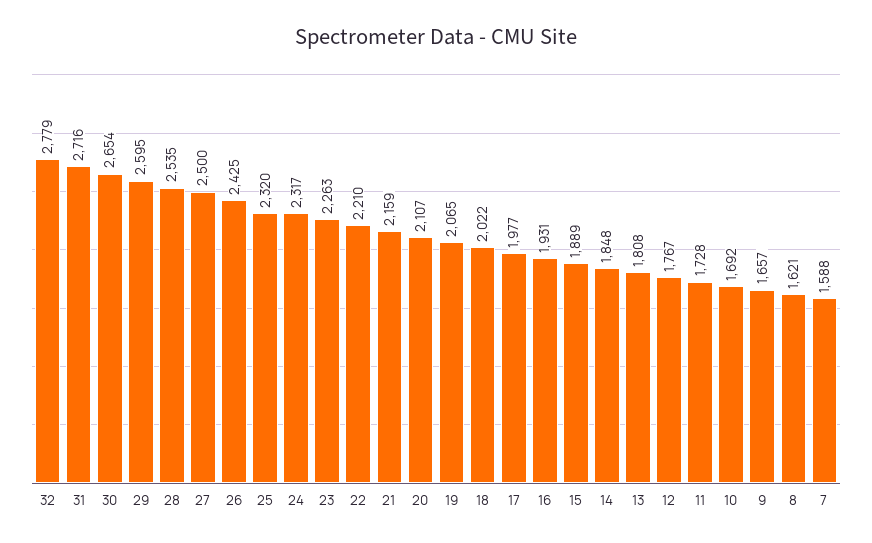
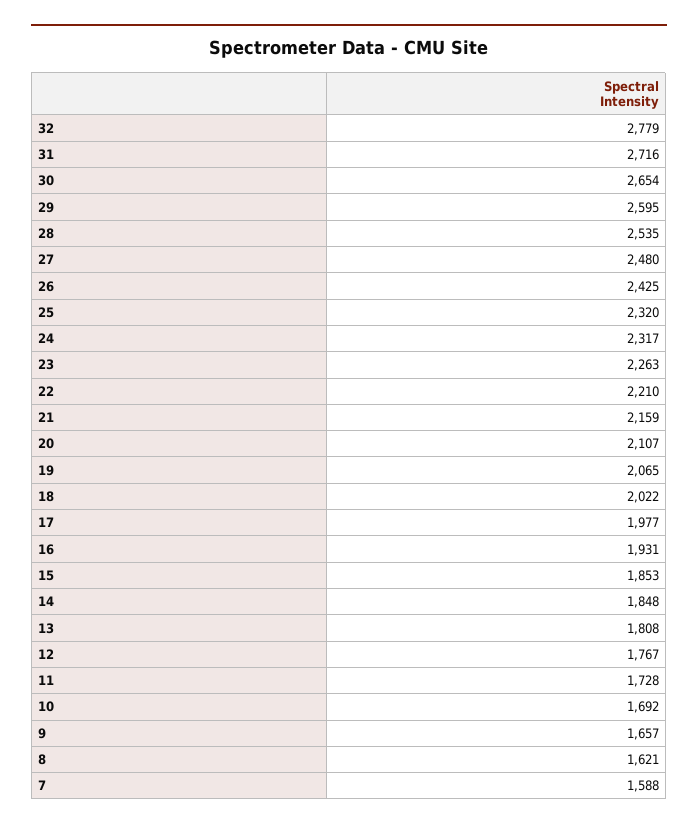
  {
    "32": 2779,
    "31": 2716,
    "30": 2654,
    "29": 2595,
    "28": 2535,
-   "27": 2500,
+   "27": 2480,
    "26": 2425,
    "25": 2320,
    "24": 2317,
    "23": 2263,
    "22": 2210,
    "21": 2159,
    "20": 2107,
    "19": 2065,
    "18": 2022,
    "17": 1977,
    "16": 1931,
-   "15": 1889,
+   "15": 1853,
    "14": 1848,
    "13": 1808,
    "12": 1767,
    "11": 1728,
    "10": 1692,
    "9": 1657,
    "8": 1621,
    "7": 1588
  }

